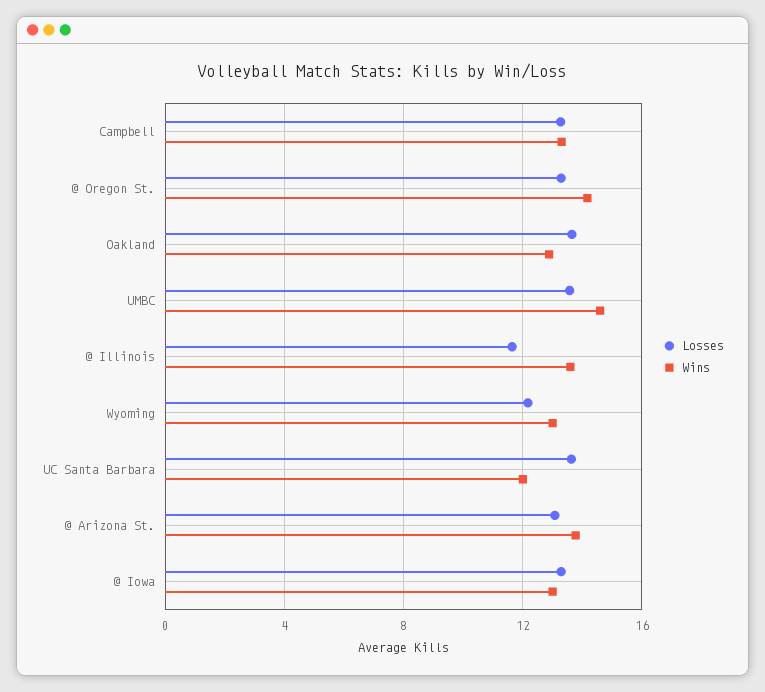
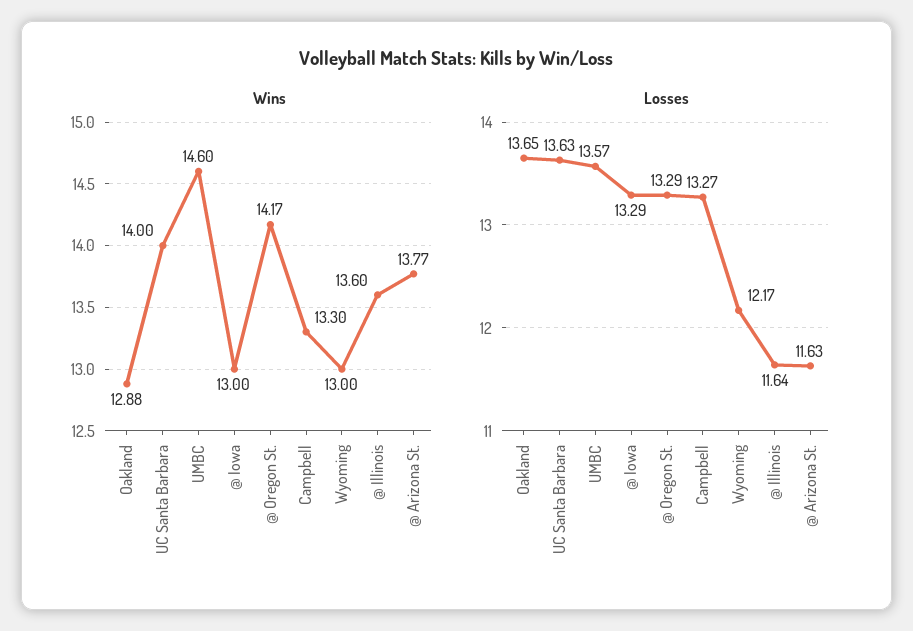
  {
    "Losses": {
      "Campbell": 13.27,
      "@ Oregon St.": 13.29,
      "Oakland": 13.65,
      "UMBC": 13.57,
      "@ Illinois": 11.64,
      "Wyoming": 12.17,
      "UC Santa Barbara": 13.63,
-     "@ Arizona St.": 13,
+     "@ Arizona St.": 11.63,
      "@ Iowa": 13.29
    },
    "Wins": {
      "Campbell": 13.3,
      "@ Oregon St.": 14.17,
      "Oakland": 12.88,
      "UMBC": 14.6,
      "@ Illinois": 13.6,
      "Wyoming": 13,
-     "UC Santa Barbara": 12,
+     "UC Santa Barbara": 14,
      "@ Arizona St.": 13.77,
      "@ Iowa": 13
    }
  }

